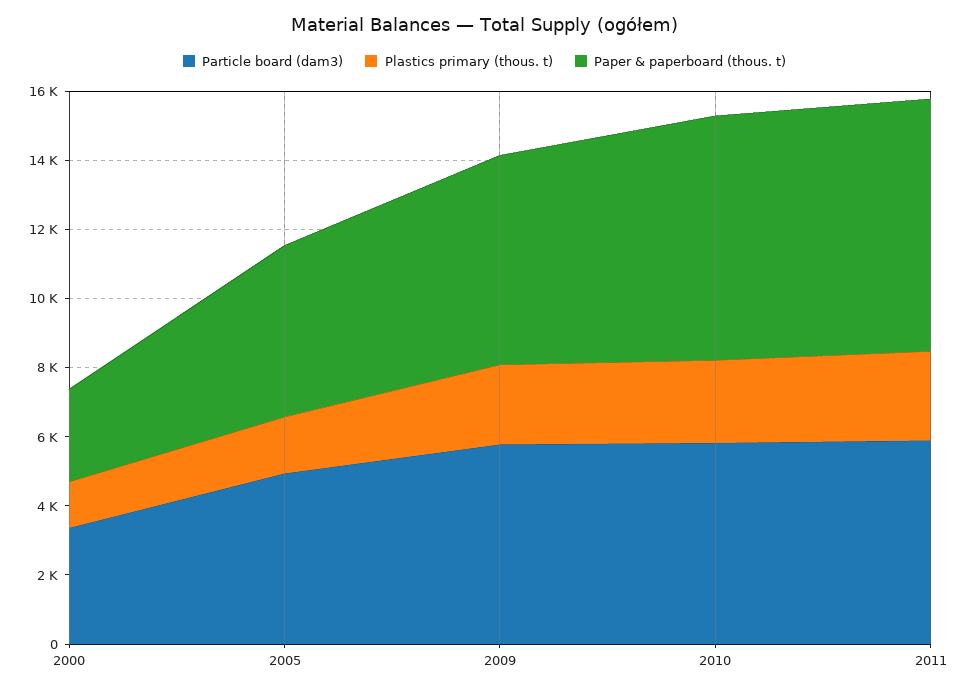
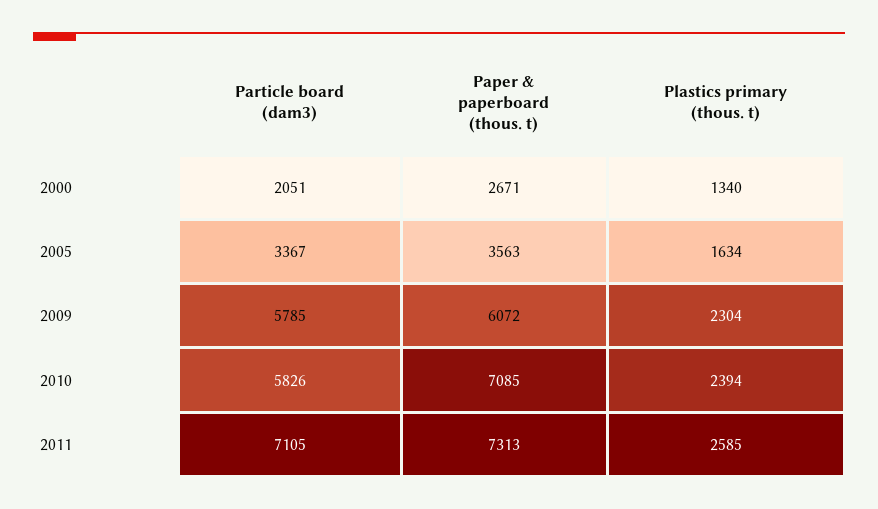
  {
    "Particle board (dam3)": {
-     "2000": 3500,
+     "2000": 2051,
-     "2005": 5000,
+     "2005": 3367,
      "2009": 5785,
      "2010": 5826,
-     "2011": 6000
+     "2011": 7105
    },
    "Plastics primary (thous. t)": {
      "2000": 1340,
      "2005": 1634,
      "2009": 2304,
      "2010": 2394,
      "2011": 2585
    },
    "Paper & paperboard (thous. t)": {
      "2000": 2671,
-     "2005": 5000,
+     "2005": 3563,
      "2009": 6072,
      "2010": 7085,
      "2011": 7313
    }
  }

